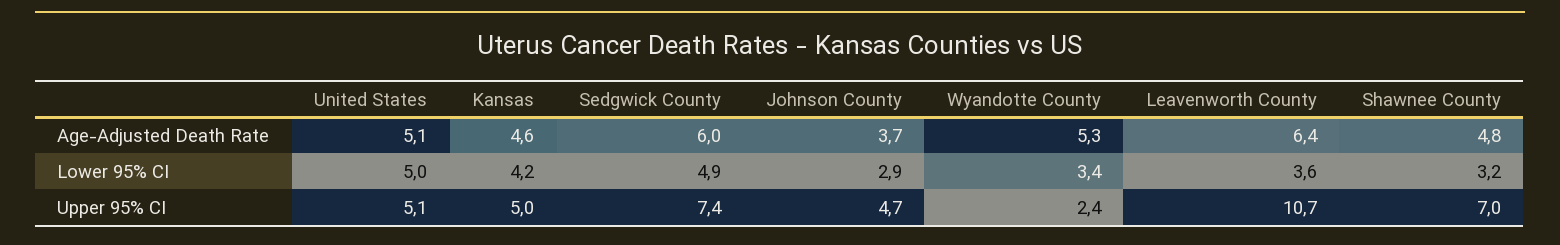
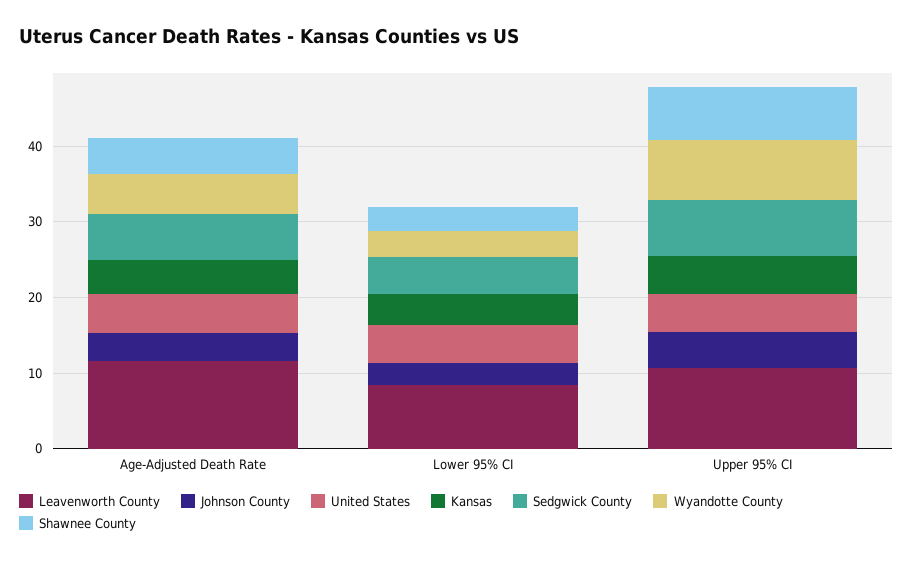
  {
    "United States": {
      "Age-Adjusted Death Rate": 5.1,
      "Lower 95% CI": 5,
      "Upper 95% CI": 5.1
    },
    "Kansas": {
      "Age-Adjusted Death Rate": 4.6,
      "Lower 95% CI": 4.2,
      "Upper 95% CI": 5
    },
    "Sedgwick County": {
      "Age-Adjusted Death Rate": 6,
      "Lower 95% CI": 4.9,
      "Upper 95% CI": 7.4
    },
    "Johnson County": {
      "Age-Adjusted Death Rate": 3.7,
      "Lower 95% CI": 2.9,
      "Upper 95% CI": 4.7
    },
    "Wyandotte County": {
      "Age-Adjusted Death Rate": 5.3,
      "Lower 95% CI": 3.4,
-     "Upper 95% CI": 2.4
+     "Upper 95% CI": 8
    },
    "Leavenworth County": {
-     "Age-Adjusted Death Rate": 6.4,
+     "Age-Adjusted Death Rate": 12,
-     "Lower 95% CI": 3.6,
+     "Lower 95% CI": 8,
      "Upper 95% CI": 10.7
    },
    "Shawnee County": {
      "Age-Adjusted Death Rate": 4.8,
      "Lower 95% CI": 3.2,
      "Upper 95% CI": 7
    }
  }

